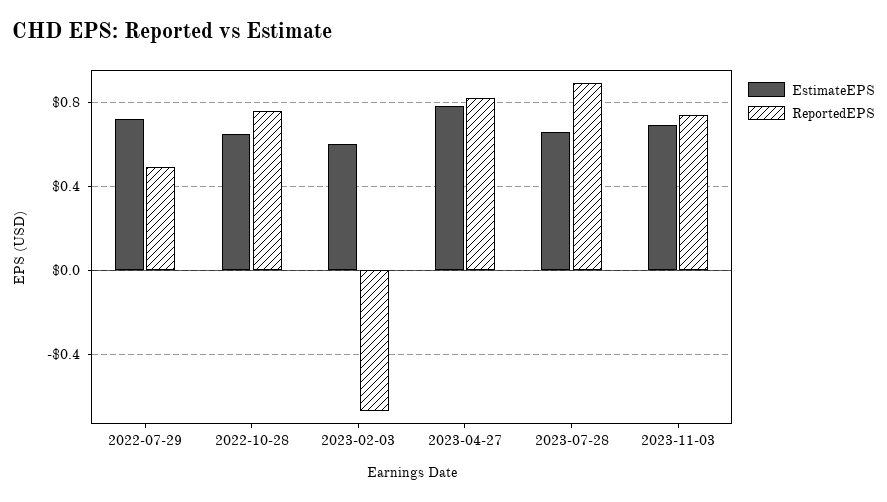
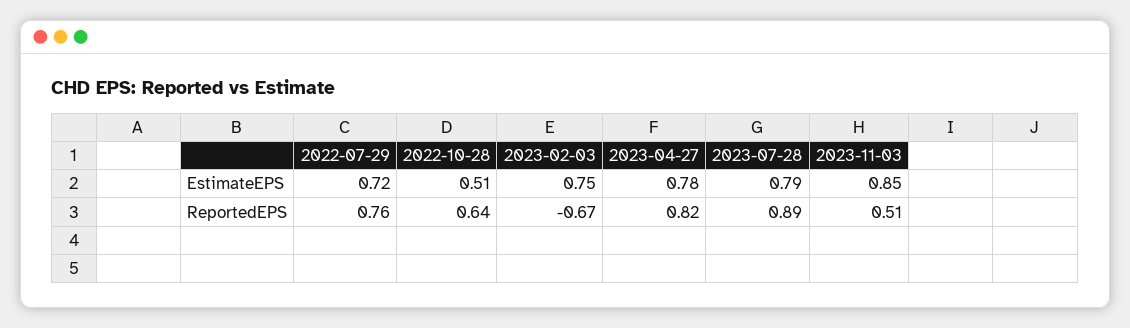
  {
    "EstimateEPS": {
      "2022-07-29": 0.72,
-     "2022-10-28": 0.65,
+     "2022-10-28": 0.51,
-     "2023-02-03": 0.6,
+     "2023-02-03": 0.75,
      "2023-04-27": 0.78,
-     "2023-07-28": 0.65,
+     "2023-07-28": 0.79,
-     "2023-11-03": 0.7
+     "2023-11-03": 0.85
    },
    "ReportedEPS": {
-     "2022-07-29": 0.5,
+     "2022-07-29": 0.76,
-     "2022-10-28": 0.75,
+     "2022-10-28": 0.64,
      "2023-02-03": -0.67,
      "2023-04-27": 0.82,
      "2023-07-28": 0.89,
-     "2023-11-03": 0.75
+     "2023-11-03": 0.51
    }
  }

